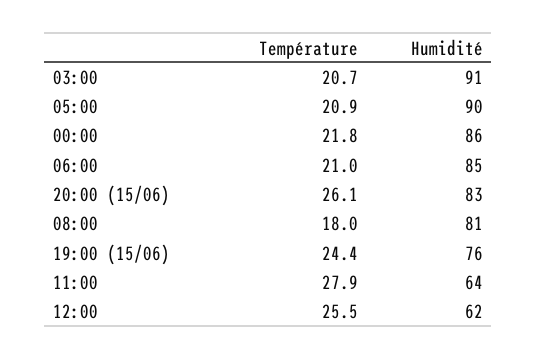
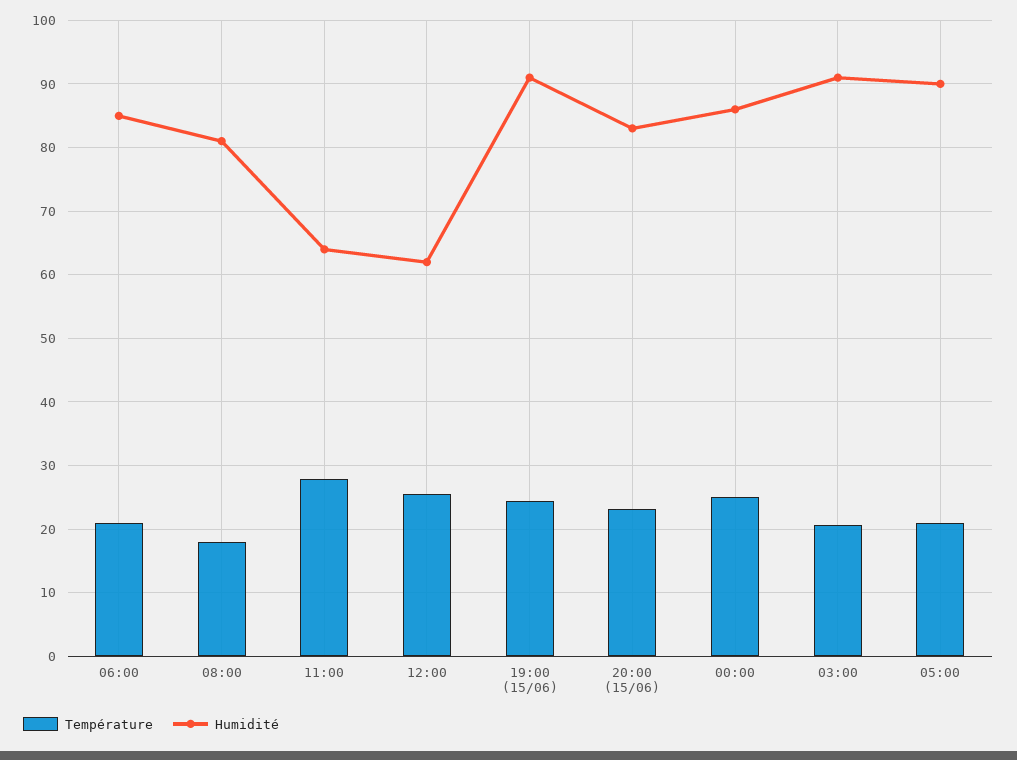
  {
    "Température": {
      "03:00": 20.7,
      "05:00": 20.9,
-     "00:00": 21.8,
+     "00:00": 25,
      "06:00": 21,
-     "20:00 (15/06)": 26.1,
+     "20:00 (15/06)": 23,
      "08:00": 18,
      "19:00 (15/06)": 24.4,
      "11:00": 27.9,
      "12:00": 25.5
    },
    "Humidité": {
      "03:00": 91,
      "05:00": 90,
      "00:00": 86,
      "06:00": 85,
      "20:00 (15/06)": 83,
      "08:00": 81,
-     "19:00 (15/06)": 76,
+     "19:00 (15/06)": 91,
      "11:00": 64,
      "12:00": 62
    }
  }

